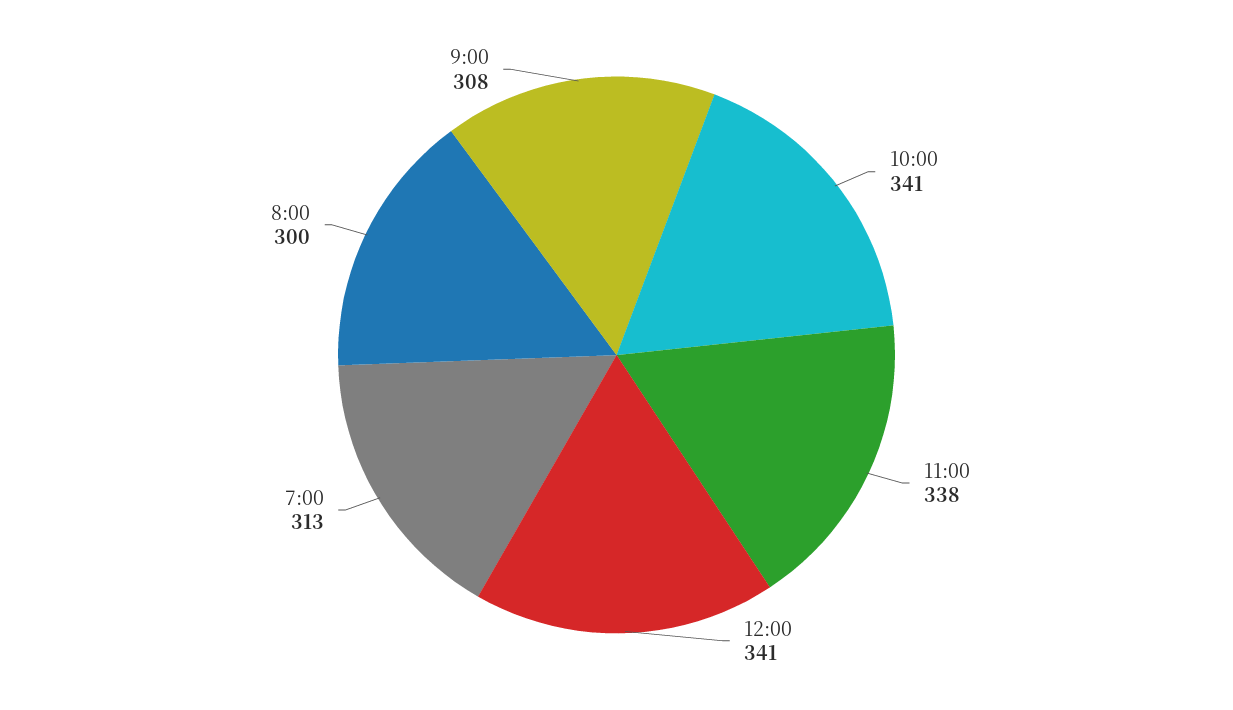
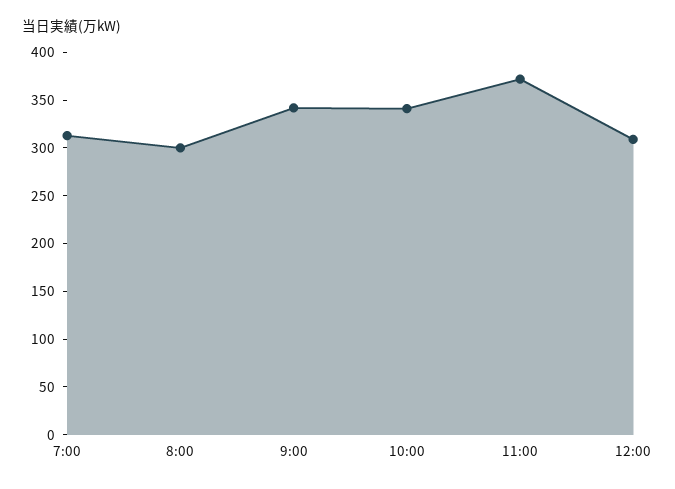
  {
    "10:00": 341,
-   "11:00": 338,
+   "11:00": 370,
-   "12:00": 341,
+   "12:00": 310,
    "7:00": 313,
    "8:00": 300,
-   "9:00": 308
+   "9:00": 340
  }

